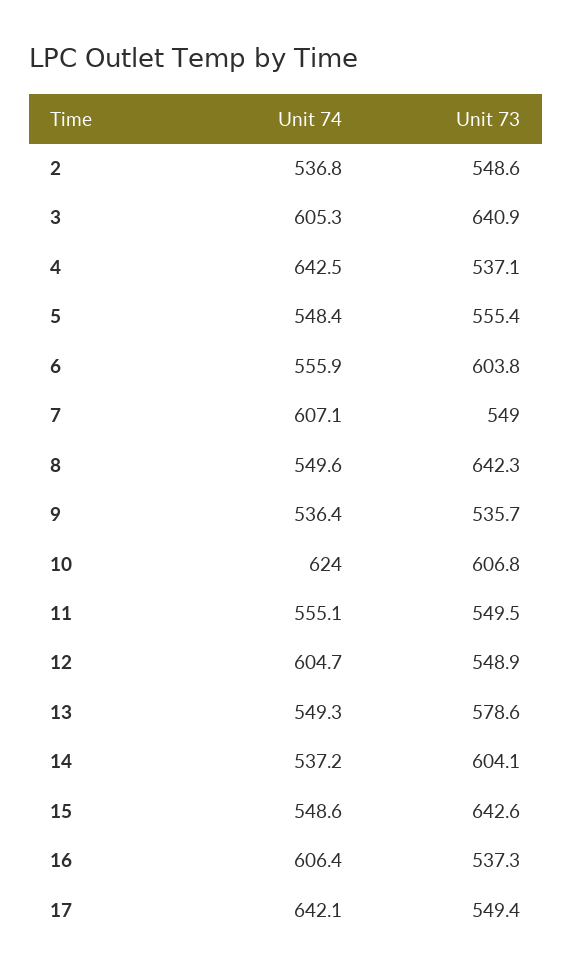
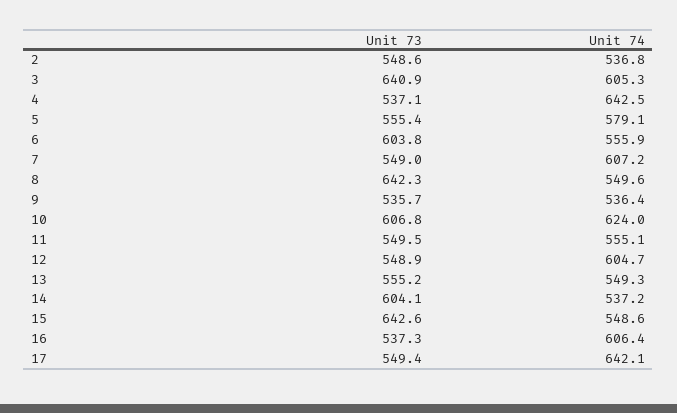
  {
    "Unit 74": {
      "2": 536.8,
      "3": 605.3,
      "4": 642.5,
-     "5": 548.4,
+     "5": 579.1,
      "6": 555.9,
-     "7": 607.1,
+     "7": 607.2,
      "8": 549.6,
      "9": 536.4,
      "10": 624,
      "11": 555.1,
      "12": 604.7,
      "13": 549.3,
      "14": 537.2,
      "15": 548.6,
      "16": 606.4,
      "17": 642.1
    },
    "Unit 73": {
      "2": 548.6,
      "3": 640.9,
      "4": 537.1,
      "5": 555.4,
      "6": 603.8,
      "7": 549,
      "8": 642.3,
      "9": 535.7,
      "10": 606.8,
      "11": 549.5,
      "12": 548.9,
-     "13": 578.6,
+     "13": 555.2,
      "14": 604.1,
      "15": 642.6,
      "16": 537.3,
      "17": 549.4
    }
  }

